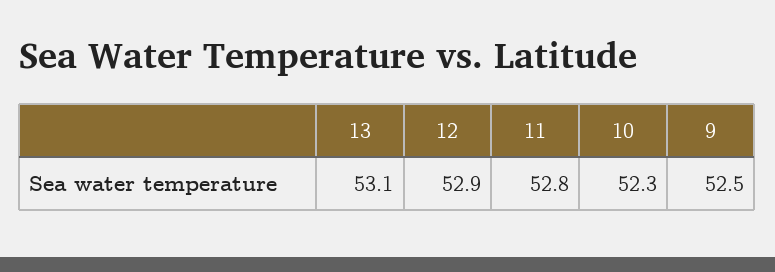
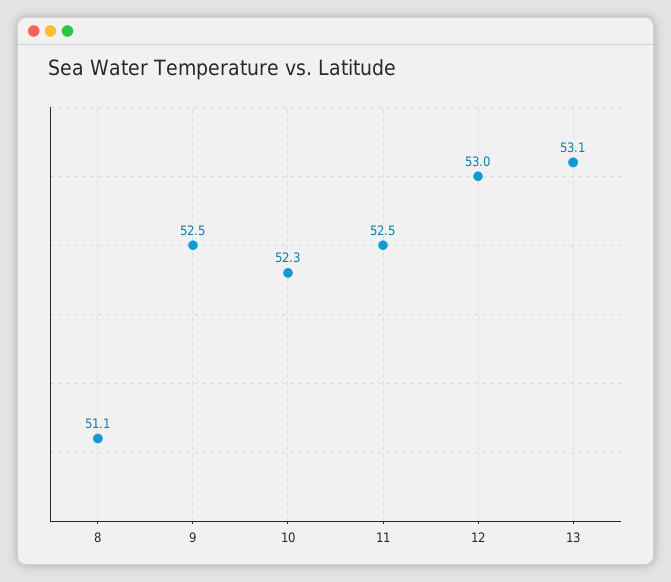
  {
    "13": 53.1,
-   "12": 52.9,
+   "12": 53,
-   "11": 52.8,
+   "11": 52.5,
    "10": 52.3,
-   "9": 52.5
+   "9": 52.5,
+   "8": 51.1
  }

